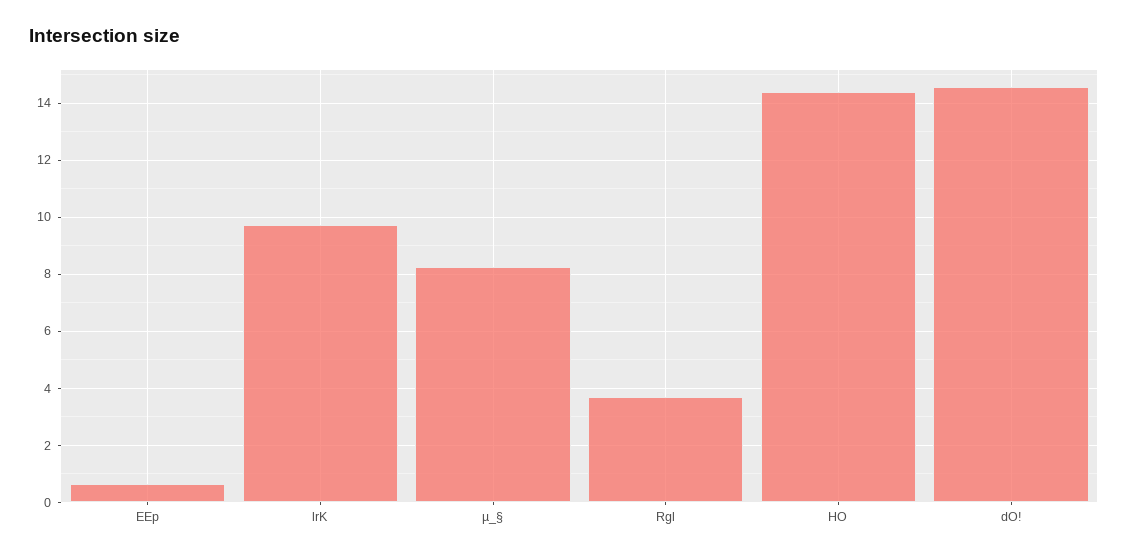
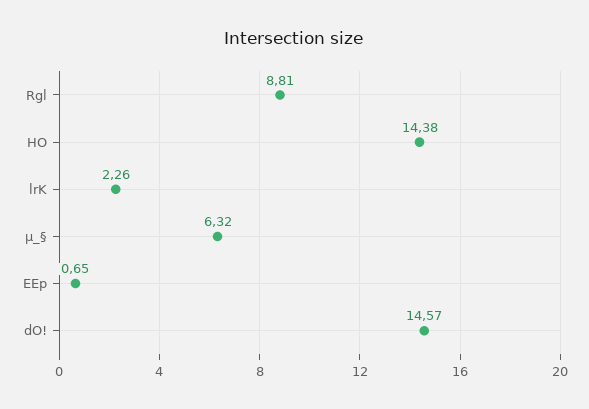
  {
    "EEp": 0.65,
-   "lrK": 9.75,
+   "lrK": 2.26,
-   "µ_§": 8.25,
+   "µ_§": 6.32,
-   "Rgl": 3.75,
+   "Rgl": 8.81,
    "HO": 14.38,
    "dO!": 14.57
  }

